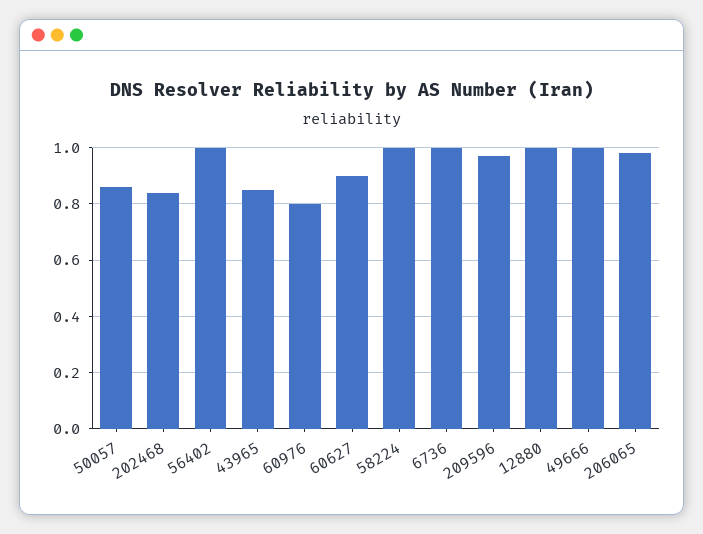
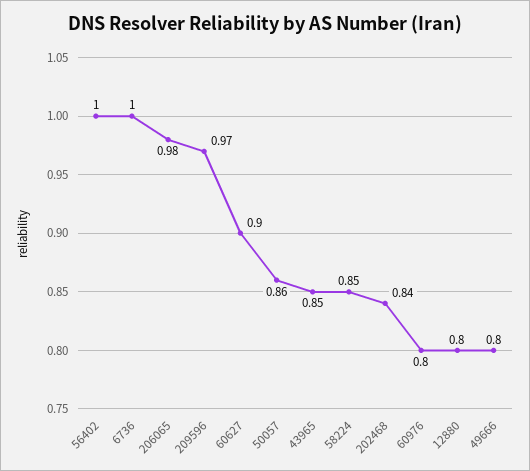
  {
    "50057": 0.86,
    "202468": 0.84,
    "56402": 1,
    "43965": 0.85,
    "60976": 0.8,
    "60627": 0.9,
-   "58224": 1,
+   "58224": 0.85,
    "6736": 1,
    "209596": 0.97,
-   "12880": 1,
+   "12880": 0.8,
-   "49666": 1,
+   "49666": 0.8,
    "206065": 0.98
  }

